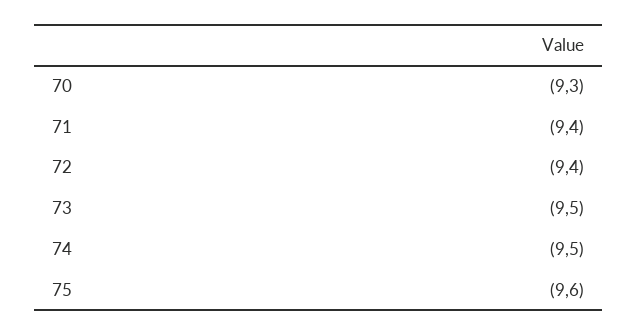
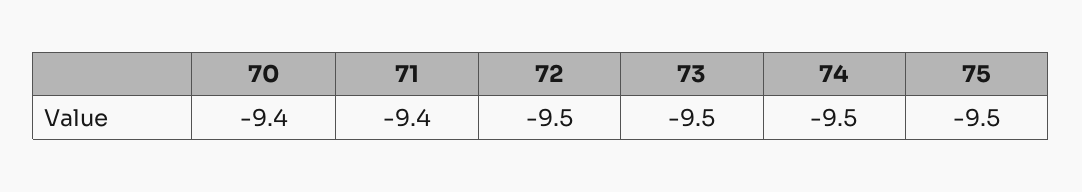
  {
-   "70": -9.3,
+   "70": -9.4,
    "71": -9.4,
-   "72": -9.4,
+   "72": -9.5,
    "73": -9.5,
    "74": -9.5,
-   "75": -9.6
+   "75": -9.5
  }

